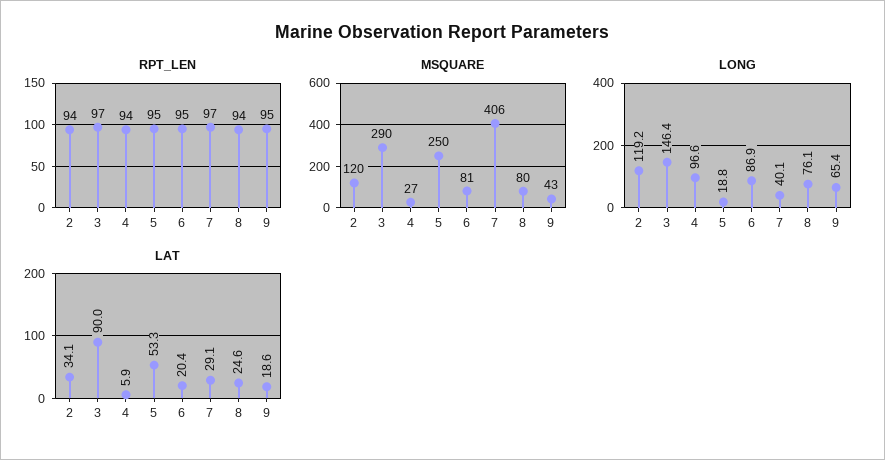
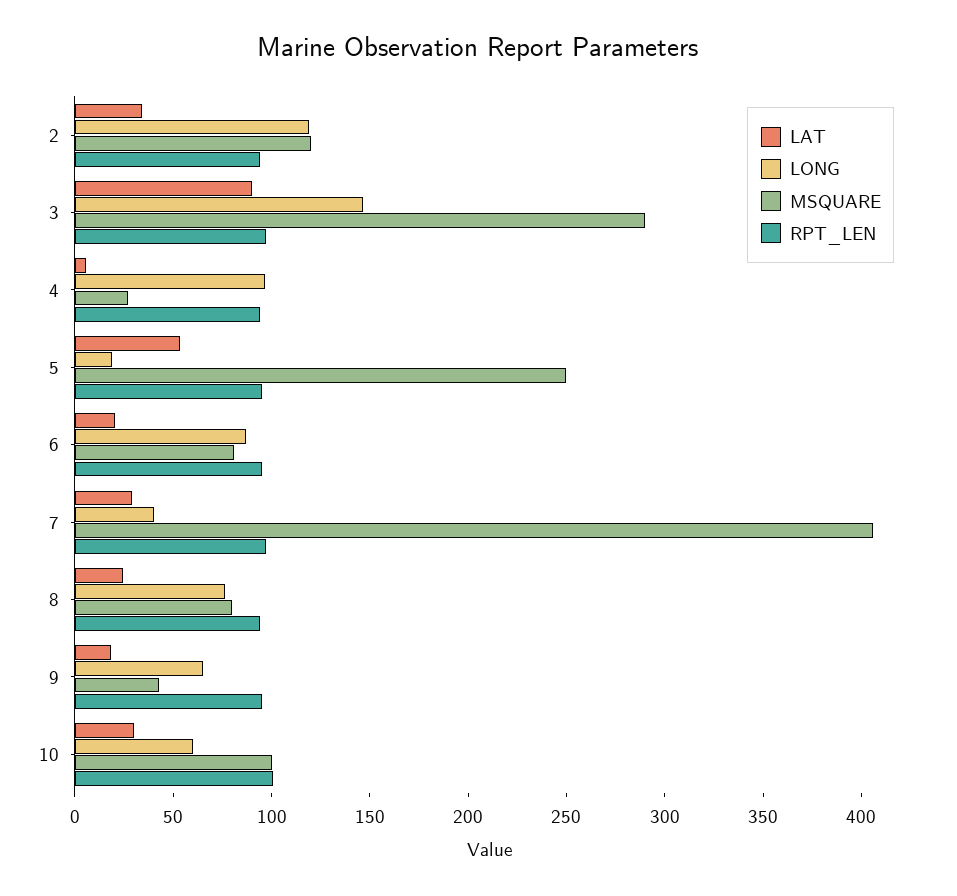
  {
    "RPT_LEN": {
      "2": 94,
      "3": 97,
      "4": 94,
      "5": 95,
      "6": 95,
      "7": 97,
      "8": 94,
-     "9": 95
+     "9": 95,
+     "10": 100
    },
    "MSQUARE": {
      "2": 120,
      "3": 290,
      "4": 27,
      "5": 250,
      "6": 81,
      "7": 406,
      "8": 80,
-     "9": 43
+     "9": 43,
+     "10": 100
    },
    "LONG": {
      "2": 119.2,
      "3": 146.4,
      "4": 96.6,
      "5": 18.8,
      "6": 86.9,
      "7": 40.1,
      "8": 76.1,
-     "9": 65.4
+     "9": 65.4,
+     "10": 60
    },
    "LAT": {
      "2": 34.1,
      "3": 90,
      "4": 5.9,
      "5": 53.3,
      "6": 20.4,
      "7": 29.1,
      "8": 24.6,
-     "9": 18.6
+     "9": 18.6,
+     "10": 30
    }
  }

